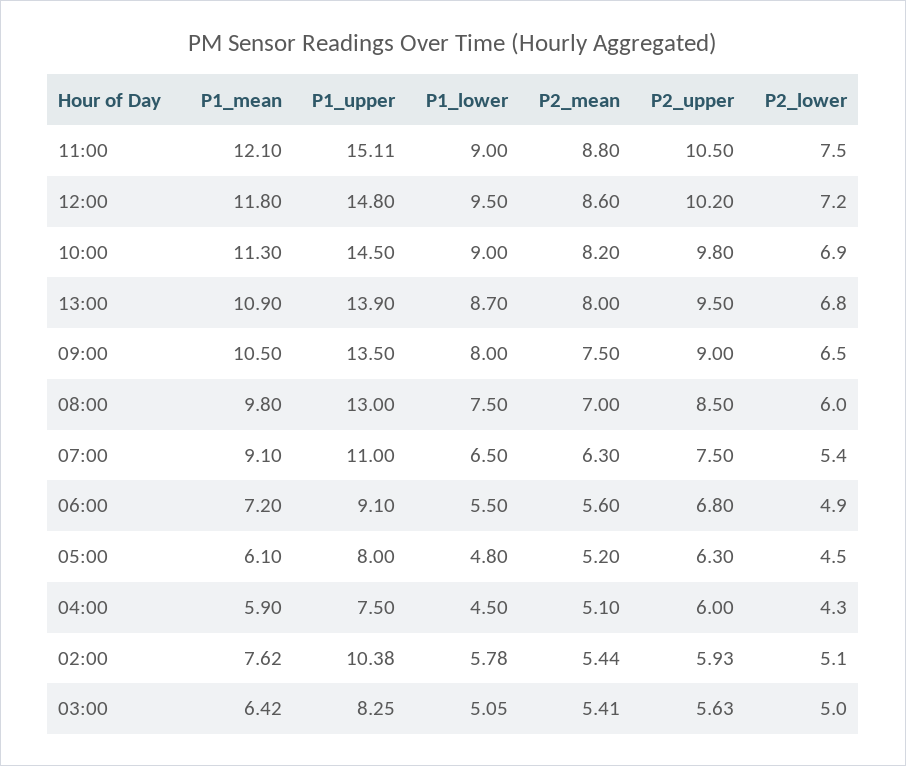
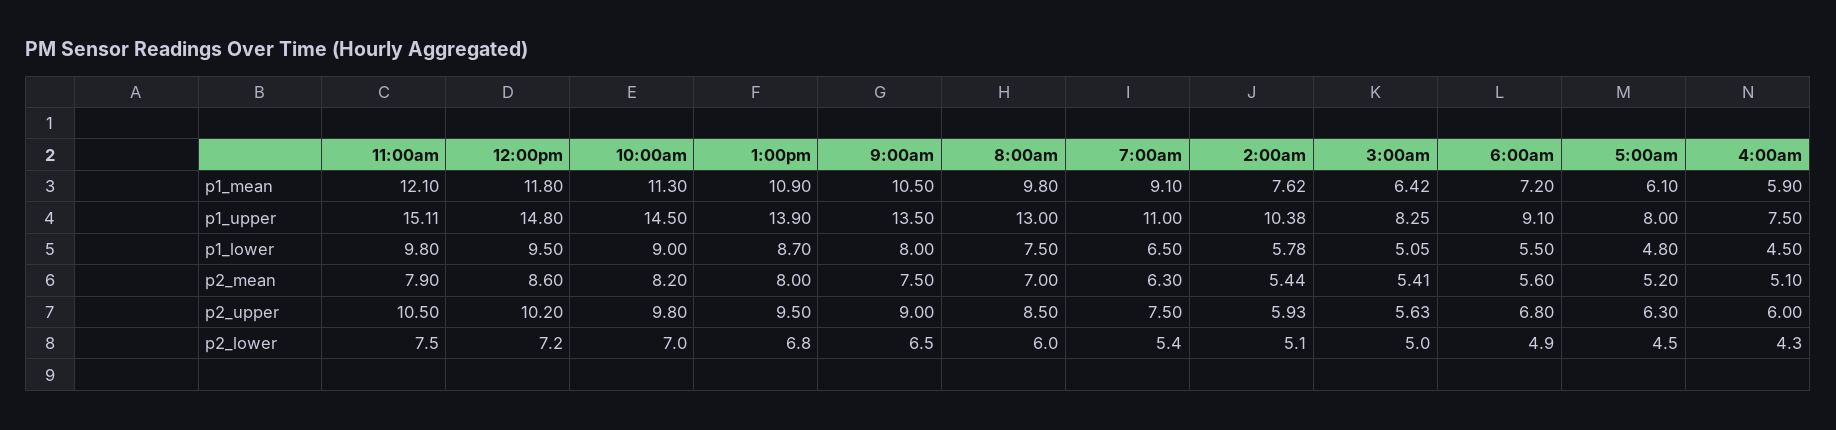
  {
    "P1_mean": {
      "11:00": 12.1,
      "12:00": 11.8,
      "10:00": 11.3,
      "13:00": 10.9,
      "09:00": 10.5,
      "08:00": 9.8,
      "07:00": 9.1,
      "06:00": 7.2,
      "05:00": 6.1,
      "04:00": 5.9,
      "02:00": 7.62,
      "03:00": 6.42
    },
    "P1_upper": {
      "11:00": 15.11,
      "12:00": 14.8,
      "10:00": 14.5,
      "13:00": 13.9,
      "09:00": 13.5,
      "08:00": 13,
      "07:00": 11,
      "06:00": 9.1,
      "05:00": 8,
      "04:00": 7.5,
      "02:00": 10.38,
      "03:00": 8.25
    },
    "P1_lower": {
-     "11:00": 9,
+     "11:00": 9.8,
      "12:00": 9.5,
      "10:00": 9,
      "13:00": 8.7,
      "09:00": 8,
      "08:00": 7.5,
      "07:00": 6.5,
      "06:00": 5.5,
      "05:00": 4.8,
      "04:00": 4.5,
      "02:00": 5.78,
      "03:00": 5.05
    },
    "P2_mean": {
-     "11:00": 8.8,
+     "11:00": 7.9,
      "12:00": 8.6,
      "10:00": 8.2,
      "13:00": 8,
      "09:00": 7.5,
      "08:00": 7,
      "07:00": 6.3,
      "06:00": 5.6,
      "05:00": 5.2,
      "04:00": 5.1,
      "02:00": 5.44,
      "03:00": 5.41
    },
    "P2_upper": {
      "11:00": 10.5,
      "12:00": 10.2,
      "10:00": 9.8,
      "13:00": 9.5,
      "09:00": 9,
      "08:00": 8.5,
      "07:00": 7.5,
      "06:00": 6.8,
      "05:00": 6.3,
      "04:00": 6,
      "02:00": 5.93,
      "03:00": 5.63
    },
    "P2_lower": {
      "11:00": 7.5,
      "12:00": 7.2,
-     "10:00": 6.9,
+     "10:00": 7,
      "13:00": 6.8,
      "09:00": 6.5,
      "08:00": 6,
      "07:00": 5.4,
      "06:00": 4.9,
      "05:00": 4.5,
      "04:00": 4.3,
      "02:00": 5.1,
      "03:00": 5
    }
  }

